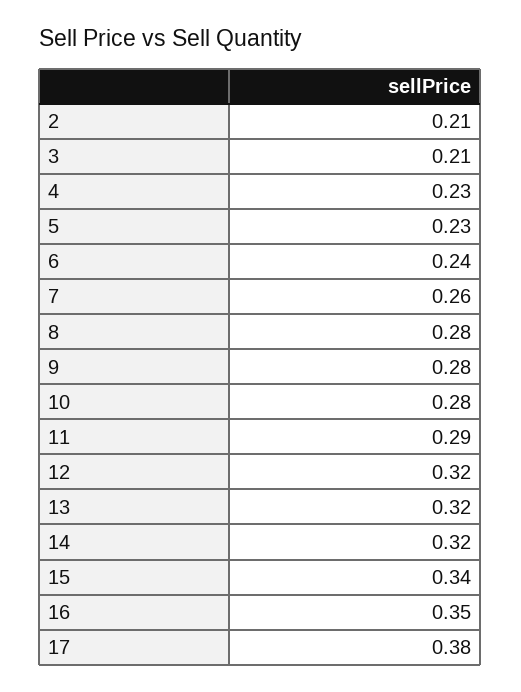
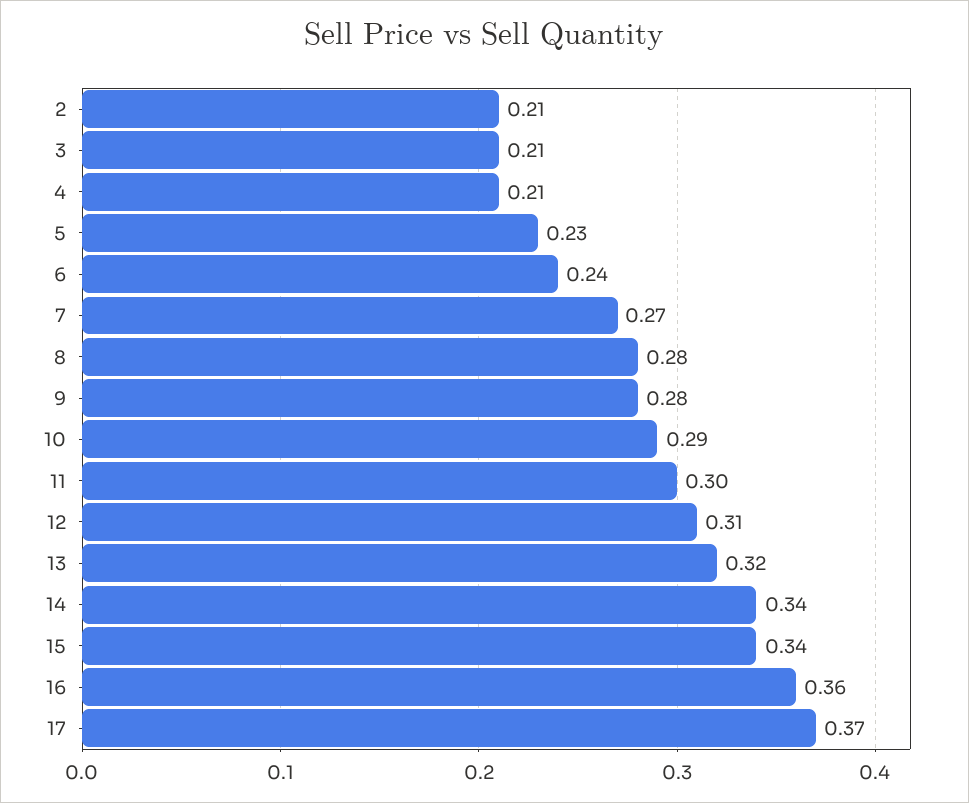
  {
    "2": 0.21,
    "3": 0.21,
-   "4": 0.23,
+   "4": 0.21,
    "5": 0.23,
    "6": 0.24,
-   "7": 0.26,
+   "7": 0.27,
    "8": 0.28,
    "9": 0.28,
-   "10": 0.28,
+   "10": 0.29,
-   "11": 0.29,
+   "11": 0.3,
-   "12": 0.32,
+   "12": 0.31,
    "13": 0.32,
-   "14": 0.32,
+   "14": 0.34,
    "15": 0.34,
-   "16": 0.35,
+   "16": 0.36,
-   "17": 0.38
+   "17": 0.37
  }

